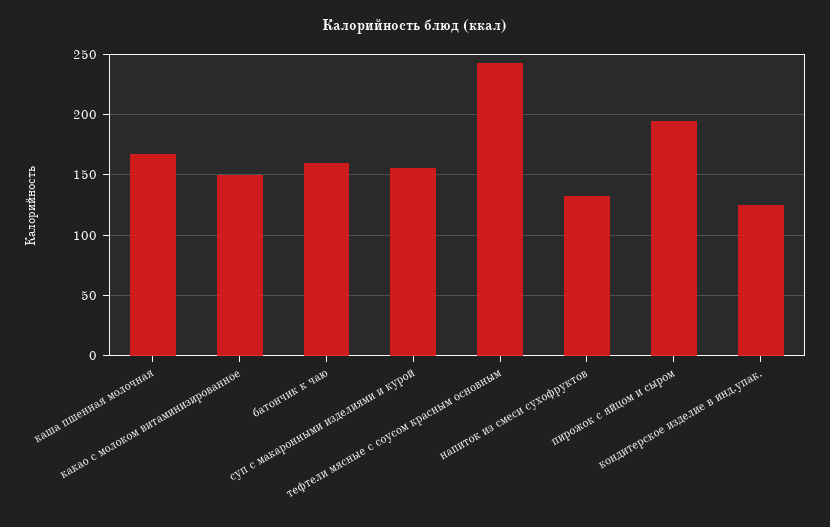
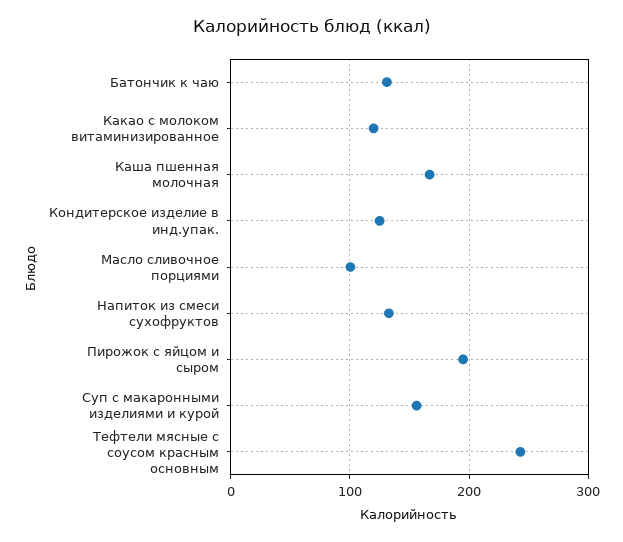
  {
    "каша пшенная молочная": 165,
-   "какао с молоком витаминизированное": 150,
+   "какао с молоком витаминизированное": 120,
-   "батончик к чаю": 160,
+   "батончик к чаю": 130,
    "суп с макаронными изделиями и курой": 155,
    "тефтели мясные с соусом красным основным": 245,
    "напиток из смеси сухофруктов": 135,
    "пирожок с яйцом и сыром": 195,
-   "кондитерское изделие в инд.упак.": 125
+   "кондитерское изделие в инд.упак.": 125,
+   "Масло сливочное порциями": 100
  }

